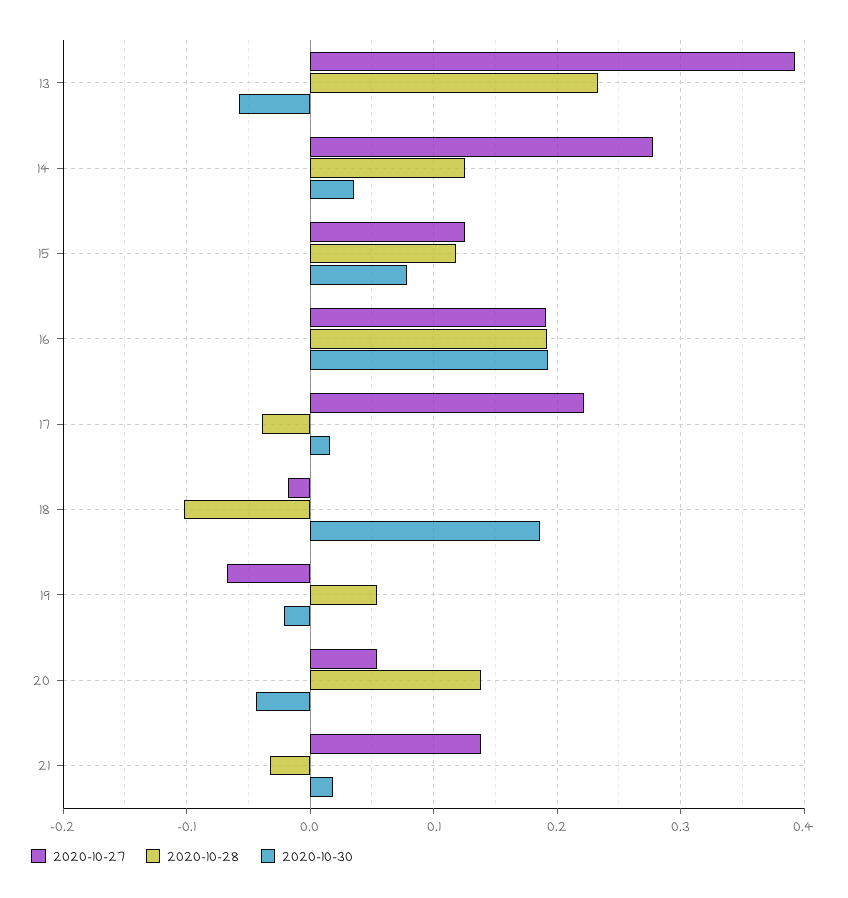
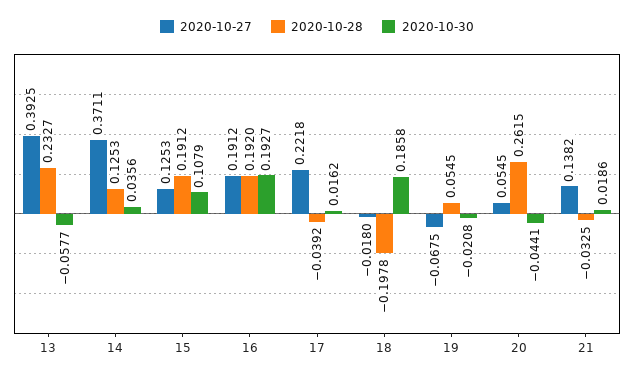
  {
    "2020-10-27": {
      "13": 0.3925,
-     "14": 0.28,
+     "14": 0.3711,
      "15": 0.1253,
      "16": 0.1912,
      "17": 0.2218,
      "18": -0.018,
      "19": -0.0675,
      "20": 0.0545,
      "21": 0.1382
    },
    "2020-10-28": {
      "13": 0.2327,
      "14": 0.1253,
-     "15": 0.12,
+     "15": 0.1912,
      "16": 0.192,
      "17": -0.0392,
-     "18": -0.1,
+     "18": -0.1978,
      "19": 0.0545,
-     "20": 0.14,
+     "20": 0.2615,
      "21": -0.0325
    },
    "2020-10-30": {
      "13": -0.0577,
      "14": 0.0356,
-     "15": 0.08,
+     "15": 0.1079,
      "16": 0.1927,
      "17": 0.0162,
      "18": 0.1858,
      "19": -0.0208,
      "20": -0.0441,
      "21": 0.0186
    }
  }

